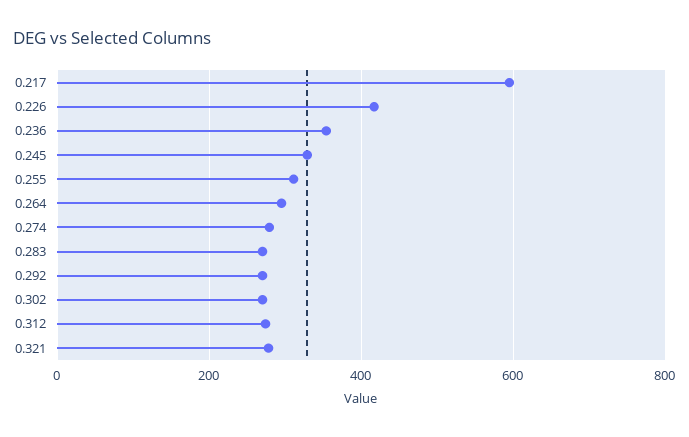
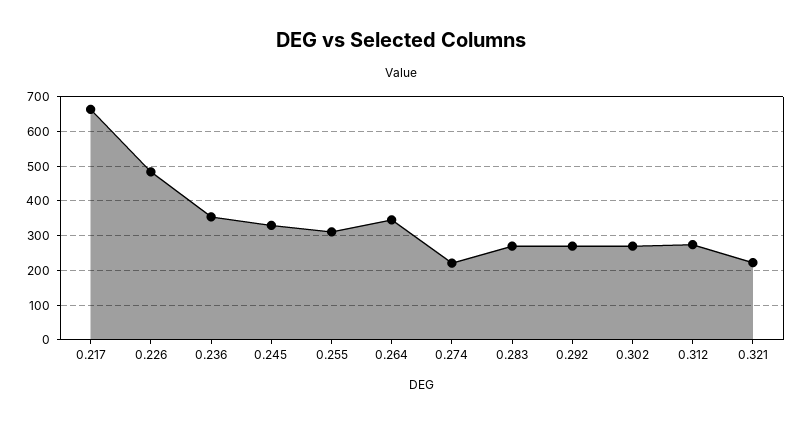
  {
-   "0.217": 600,
+   "0.217": 660,
-   "0.226": 420,
+   "0.226": 480,
    "0.236": 360,
    "0.245": 320,
    "0.255": 320,
-   "0.264": 300,
+   "0.264": 340,
-   "0.274": 280,
+   "0.274": 220,
    "0.283": 280,
    "0.292": 280,
    "0.302": 280,
    "0.312": 280,
-   "0.321": 280
+   "0.321": 220
  }

